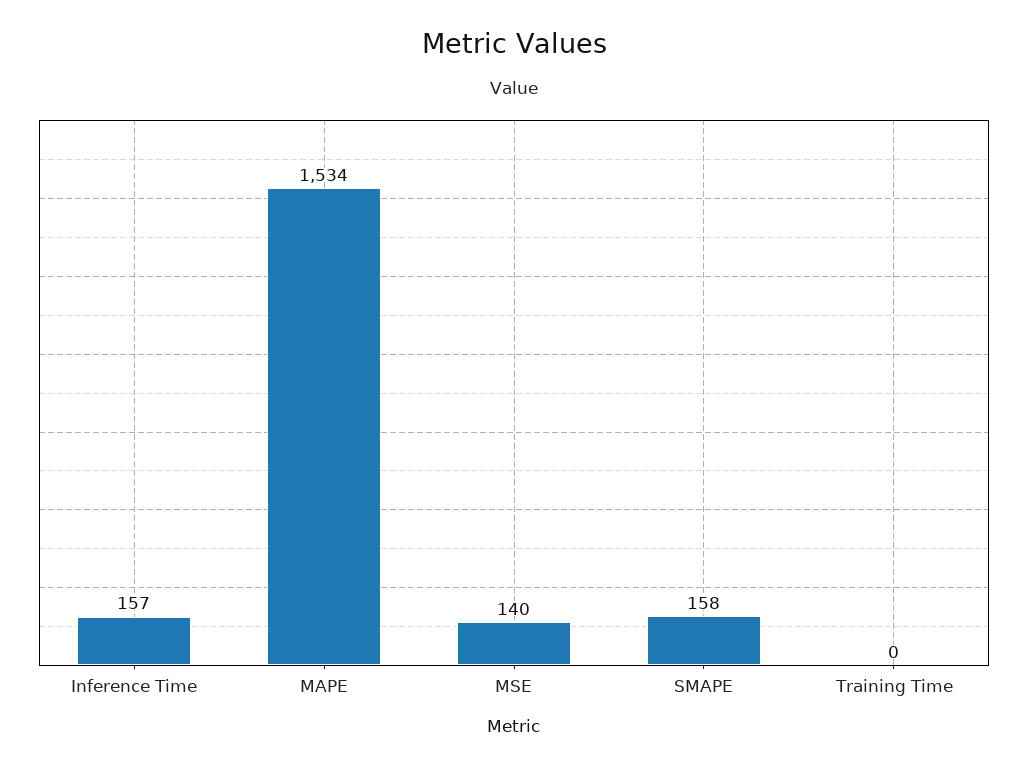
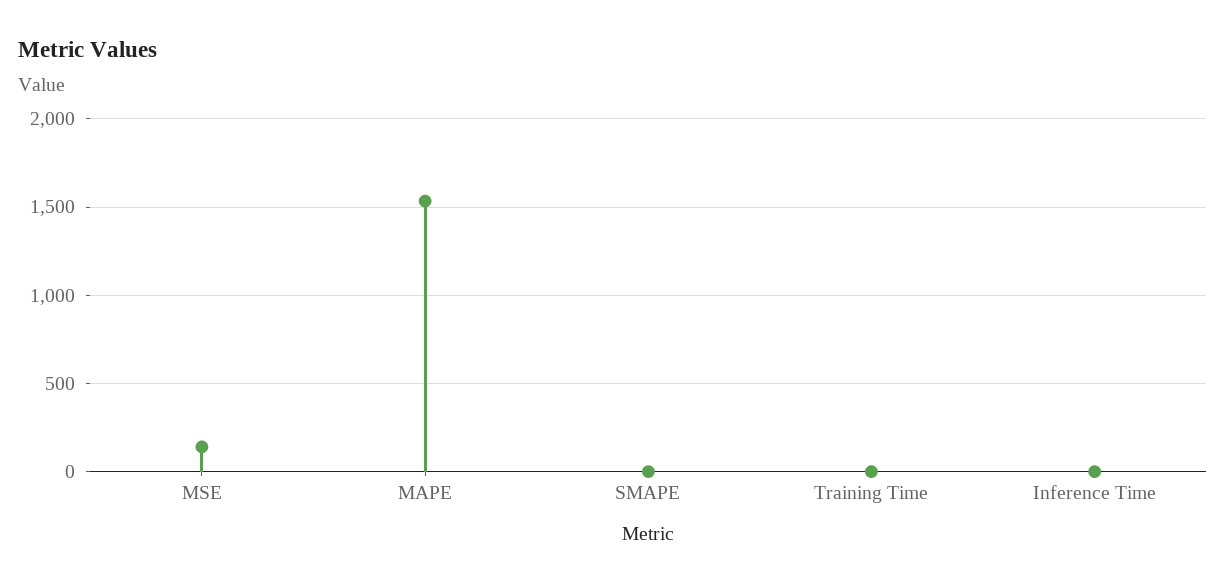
  {
-   "Inference Time": 157,
+   "Inference Time": 0,
    "MAPE": 1534,
    "MSE": 140,
-   "SMAPE": 158,
+   "SMAPE": 0,
    "Training Time": 0
  }

